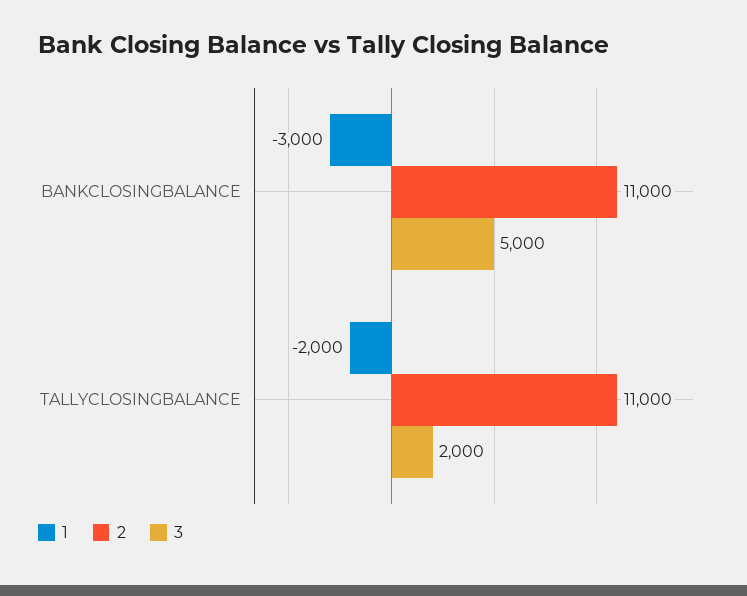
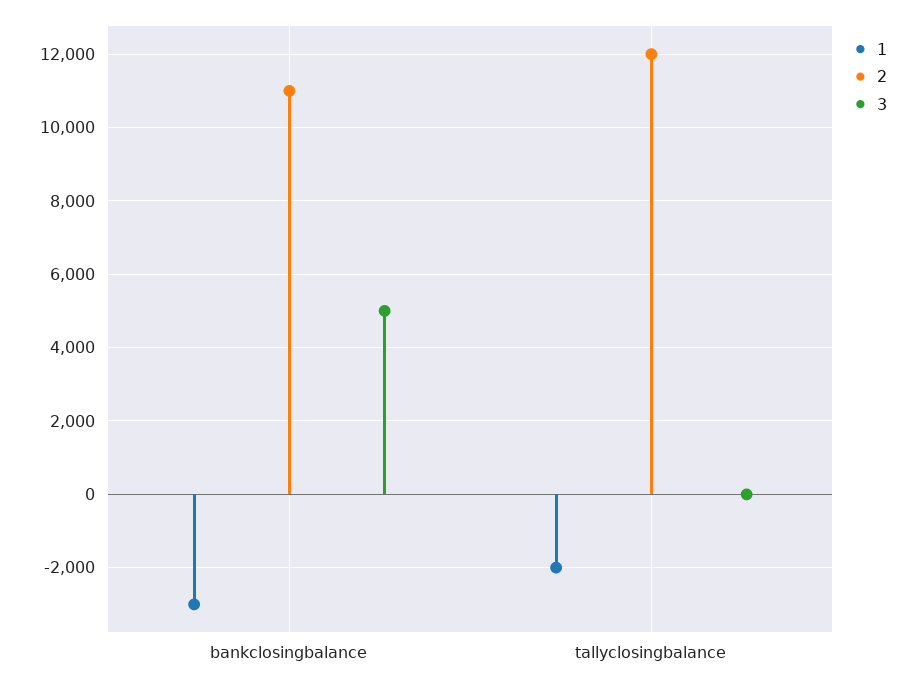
  {
    "1": {
      "BANKCLOSINGBALANCE": -3000,
      "TALLYCLOSINGBALANCE": -2000
    },
    "2": {
      "BANKCLOSINGBALANCE": 11000,
-     "TALLYCLOSINGBALANCE": 11000
+     "TALLYCLOSINGBALANCE": 12000
    },
    "3": {
      "BANKCLOSINGBALANCE": 5000,
-     "TALLYCLOSINGBALANCE": 2000
+     "TALLYCLOSINGBALANCE": 0
    }
  }

